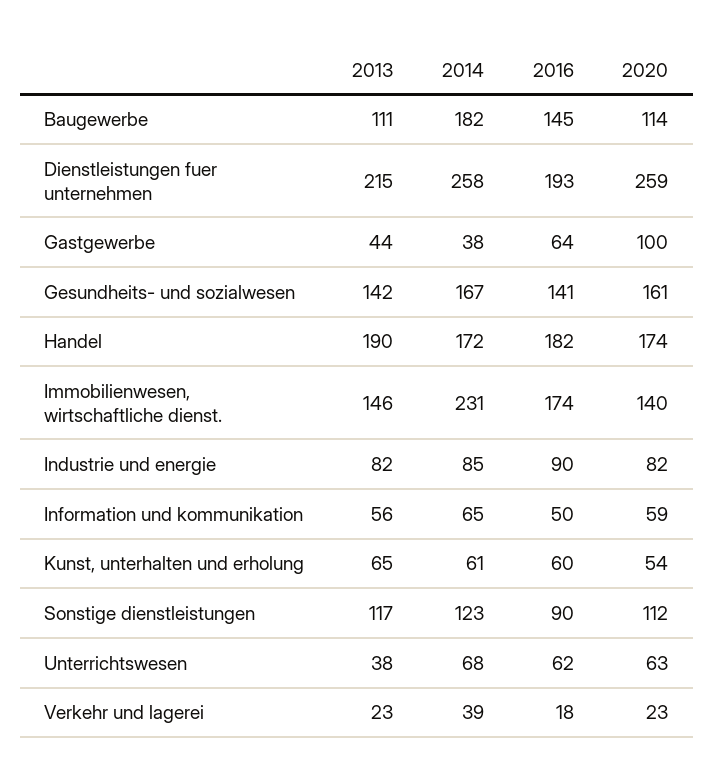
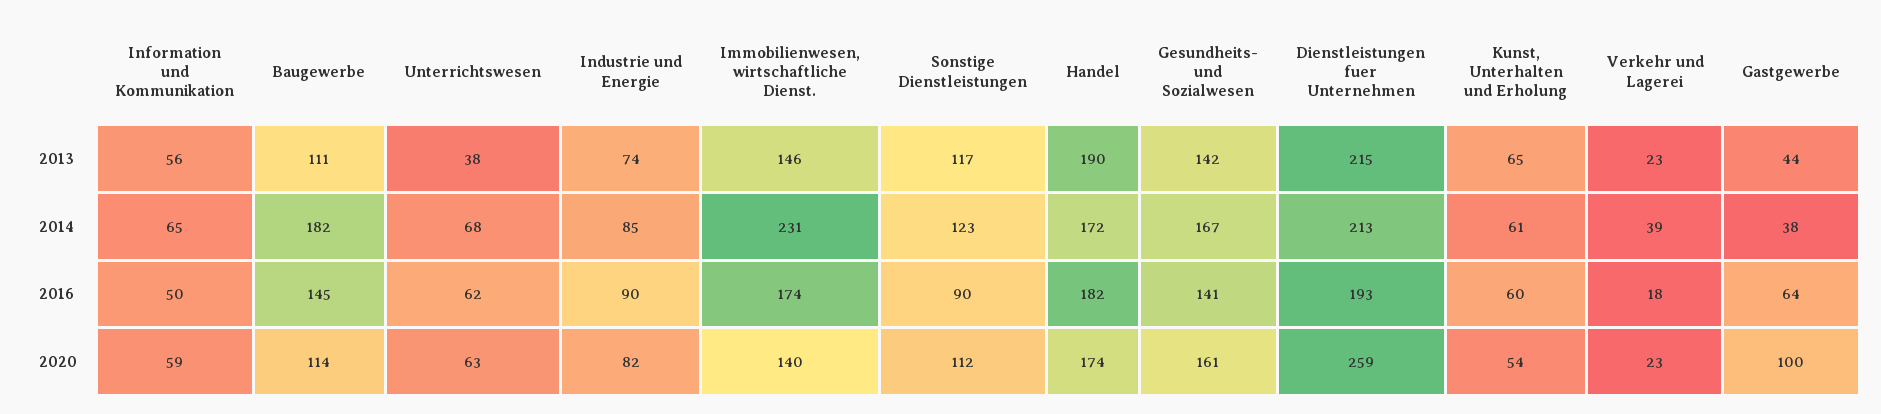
  {
    "2013": {
      "Baugewerbe": 111,
      "Dienstleistungen fuer unternehmen": 215,
      "Gastgewerbe": 44,
      "Gesundheits- und sozialwesen": 142,
      "Handel": 190,
      "Immobilienwesen, wirtschaftliche dienst.": 146,
-     "Industrie und energie": 82,
+     "Industrie und energie": 74,
      "Information und kommunikation": 56,
      "Kunst, unterhalten und erholung": 65,
      "Sonstige dienstleistungen": 117,
      "Unterrichtswesen": 38,
      "Verkehr und lagerei": 23
    },
    "2014": {
      "Baugewerbe": 182,
-     "Dienstleistungen fuer unternehmen": 258,
+     "Dienstleistungen fuer unternehmen": 213,
      "Gastgewerbe": 38,
      "Gesundheits- und sozialwesen": 167,
      "Handel": 172,
      "Immobilienwesen, wirtschaftliche dienst.": 231,
      "Industrie und energie": 85,
      "Information und kommunikation": 65,
      "Kunst, unterhalten und erholung": 61,
      "Sonstige dienstleistungen": 123,
      "Unterrichtswesen": 68,
      "Verkehr und lagerei": 39
    },
    "2016": {
      "Baugewerbe": 145,
      "Dienstleistungen fuer unternehmen": 193,
      "Gastgewerbe": 64,
      "Gesundheits- und sozialwesen": 141,
      "Handel": 182,
      "Immobilienwesen, wirtschaftliche dienst.": 174,
      "Industrie und energie": 90,
      "Information und kommunikation": 50,
      "Kunst, unterhalten und erholung": 60,
      "Sonstige dienstleistungen": 90,
      "Unterrichtswesen": 62,
      "Verkehr und lagerei": 18
    },
    "2020": {
      "Baugewerbe": 114,
      "Dienstleistungen fuer unternehmen": 259,
      "Gastgewerbe": 100,
      "Gesundheits- und sozialwesen": 161,
      "Handel": 174,
      "Immobilienwesen, wirtschaftliche dienst.": 140,
      "Industrie und energie": 82,
      "Information und kommunikation": 59,
      "Kunst, unterhalten und erholung": 54,
      "Sonstige dienstleistungen": 112,
      "Unterrichtswesen": 63,
      "Verkehr und lagerei": 23
    }
  }

